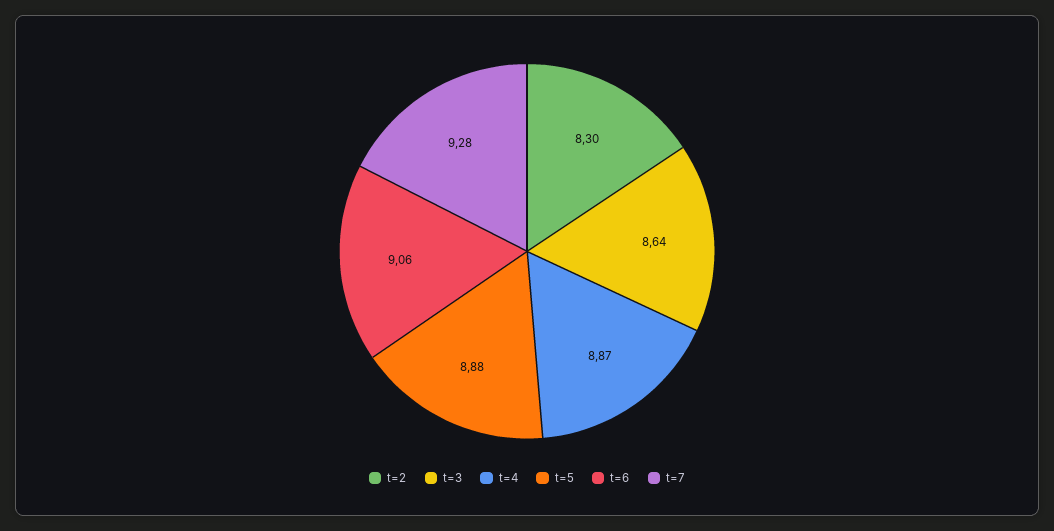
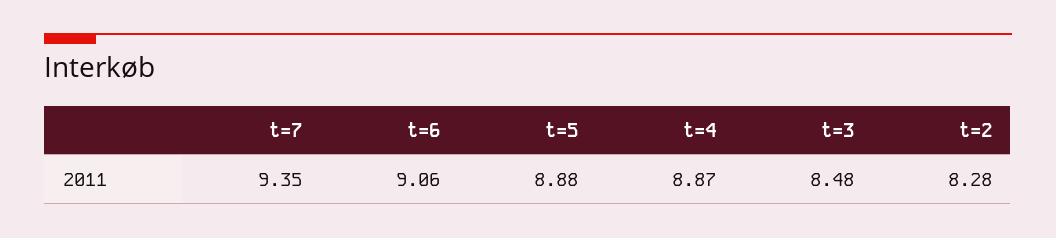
  {
-   "t=2": 8.3,
+   "t=2": 8.28,
-   "t=3": 8.64,
+   "t=3": 8.48,
    "t=4": 8.87,
    "t=5": 8.88,
    "t=6": 9.06,
-   "t=7": 9.28
+   "t=7": 9.35
  }

